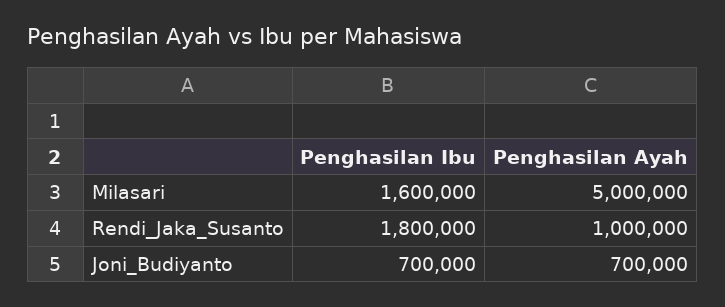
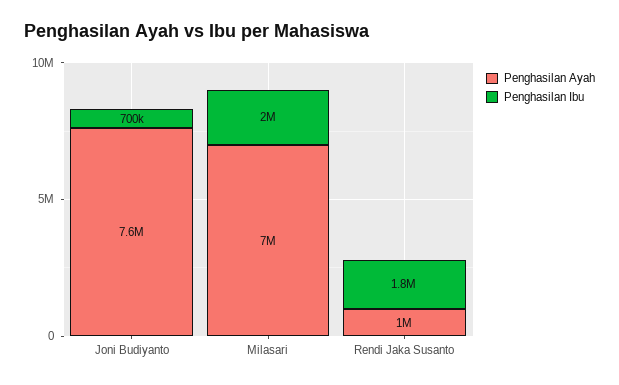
  {
    "Penghasilan Ibu": {
-     "Milasari": 1600000,
+     "Milasari": 2000000,
      "Rendi_Jaka_Susanto": 1800000,
      "Joni_Budiyanto": 700000
    },
    "Penghasilan Ayah": {
-     "Milasari": 5000000,
+     "Milasari": 7000000,
      "Rendi_Jaka_Susanto": 1000000,
-     "Joni_Budiyanto": 700000
+     "Joni_Budiyanto": 7600000
    }
  }

